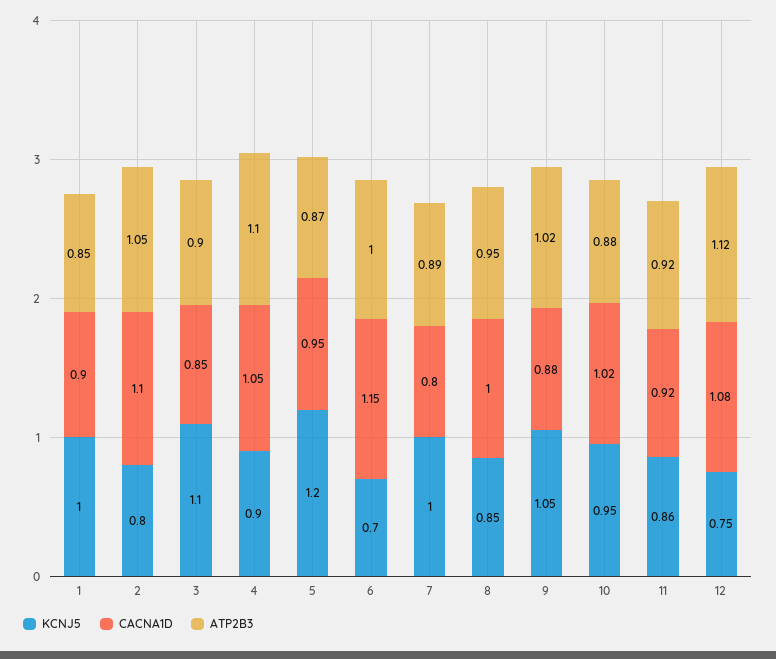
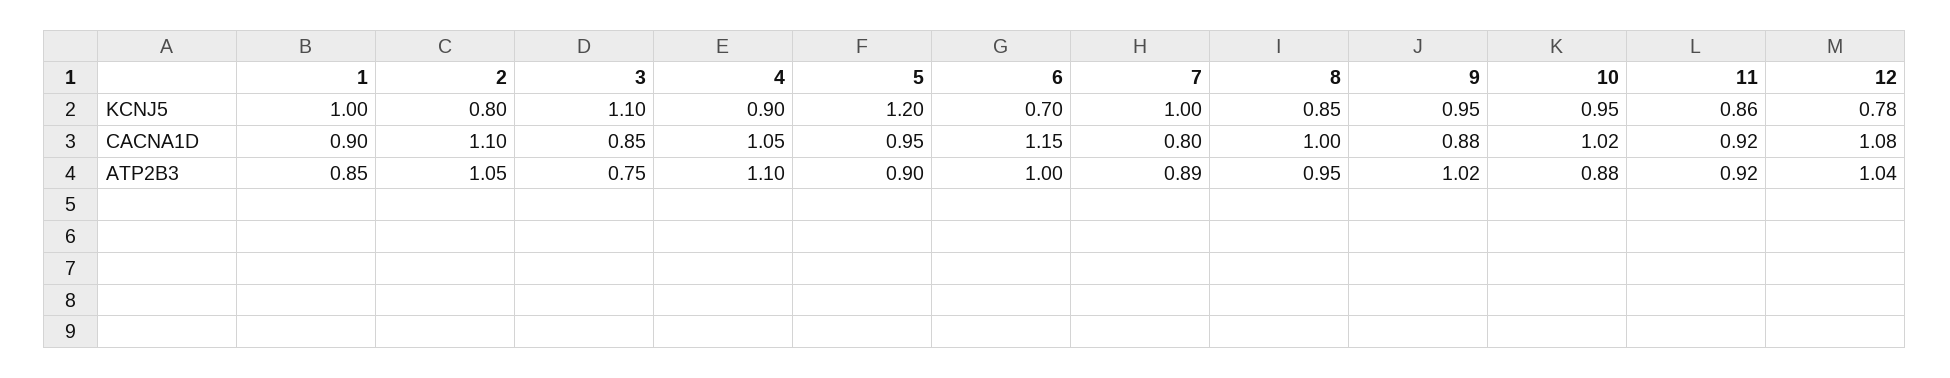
  {
    "KCNJ5": {
      "1": 1,
      "2": 0.8,
      "3": 1.1,
      "4": 0.9,
      "5": 1.2,
      "6": 0.7,
      "7": 1,
      "8": 0.85,
-     "9": 1.05,
+     "9": 0.95,
      "10": 0.95,
      "11": 0.86,
-     "12": 0.75
+     "12": 0.78
    },
    "CACNA1D": {
      "1": 0.9,
      "2": 1.1,
      "3": 0.85,
      "4": 1.05,
      "5": 0.95,
      "6": 1.15,
      "7": 0.8,
      "8": 1,
      "9": 0.88,
      "10": 1.02,
      "11": 0.92,
      "12": 1.08
    },
    "ATP2B3": {
      "1": 0.85,
      "2": 1.05,
-     "3": 0.9,
+     "3": 0.75,
      "4": 1.1,
-     "5": 0.87,
+     "5": 0.9,
      "6": 1,
      "7": 0.89,
      "8": 0.95,
      "9": 1.02,
      "10": 0.88,
      "11": 0.92,
-     "12": 1.12
+     "12": 1.04
    }
  }

